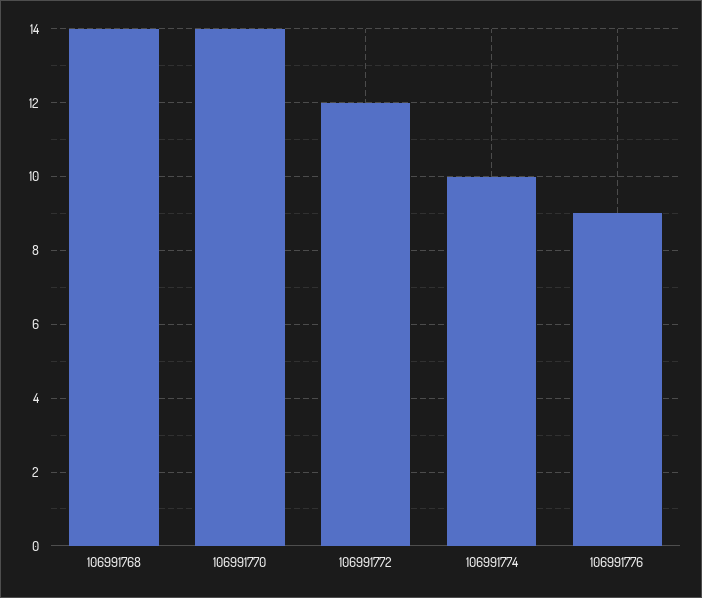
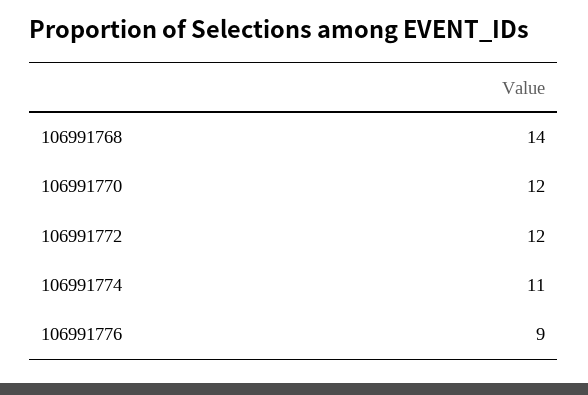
  {
    "106991768": 14,
-   "106991770": 14,
+   "106991770": 12,
    "106991772": 12,
-   "106991774": 10,
+   "106991774": 11,
    "106991776": 9
  }

